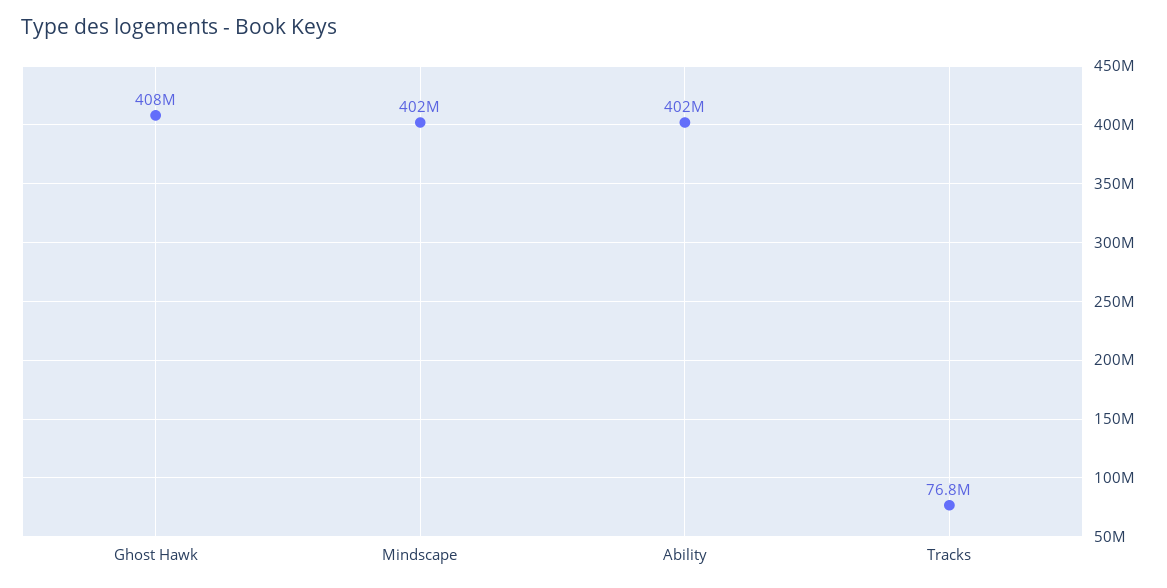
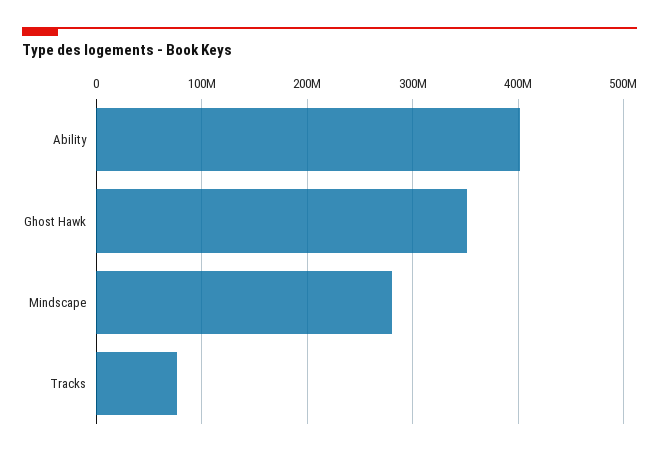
  {
-   "Ghost Hawk": 408000000,
+   "Ghost Hawk": 350000000,
-   "Mindscape": 402000000,
+   "Mindscape": 280000000,
    "Ability": 402000000,
    "Tracks": 76800000
  }

